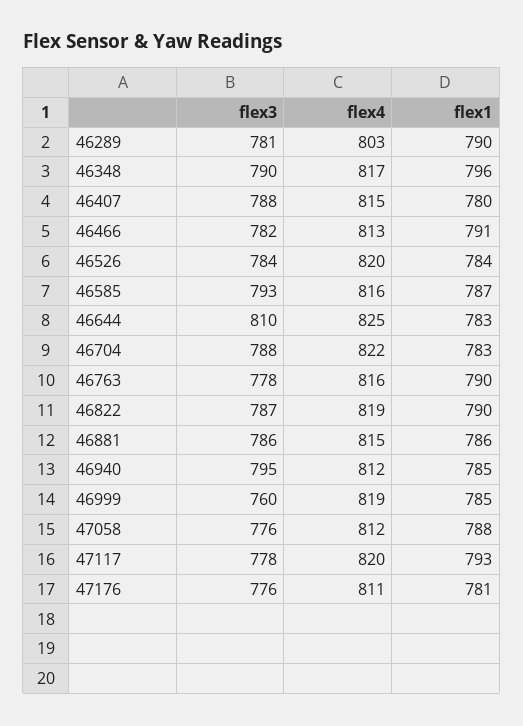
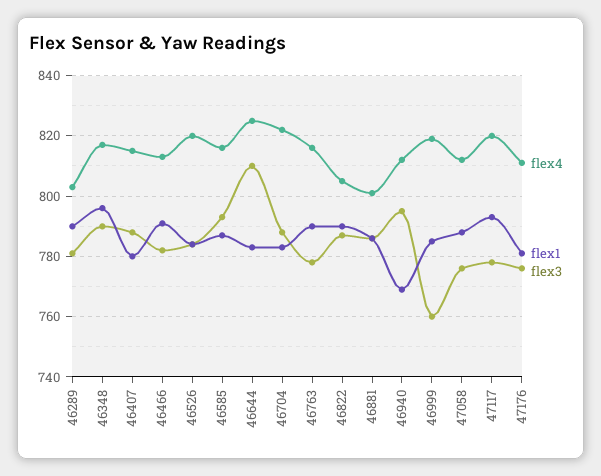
  {
    "flex3": {
      "46289": 781,
      "46348": 790,
      "46407": 788,
      "46466": 782,
      "46526": 784,
      "46585": 793,
      "46644": 810,
      "46704": 788,
      "46763": 778,
      "46822": 787,
      "46881": 786,
      "46940": 795,
      "46999": 760,
      "47058": 776,
      "47117": 778,
      "47176": 776
    },
    "flex4": {
      "46289": 803,
      "46348": 817,
      "46407": 815,
      "46466": 813,
      "46526": 820,
      "46585": 816,
      "46644": 825,
      "46704": 822,
      "46763": 816,
-     "46822": 819,
+     "46822": 805,
-     "46881": 815,
+     "46881": 800,
      "46940": 812,
      "46999": 819,
      "47058": 812,
      "47117": 820,
      "47176": 811
    },
    "flex1": {
      "46289": 790,
      "46348": 796,
      "46407": 780,
      "46466": 791,
      "46526": 784,
      "46585": 787,
      "46644": 783,
      "46704": 783,
      "46763": 790,
      "46822": 790,
      "46881": 786,
-     "46940": 785,
+     "46940": 770,
      "46999": 785,
      "47058": 788,
      "47117": 793,
      "47176": 781
    }
  }

